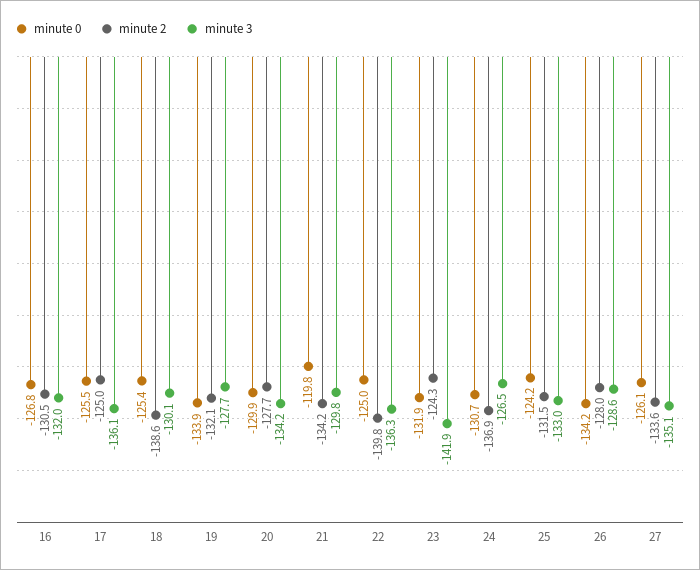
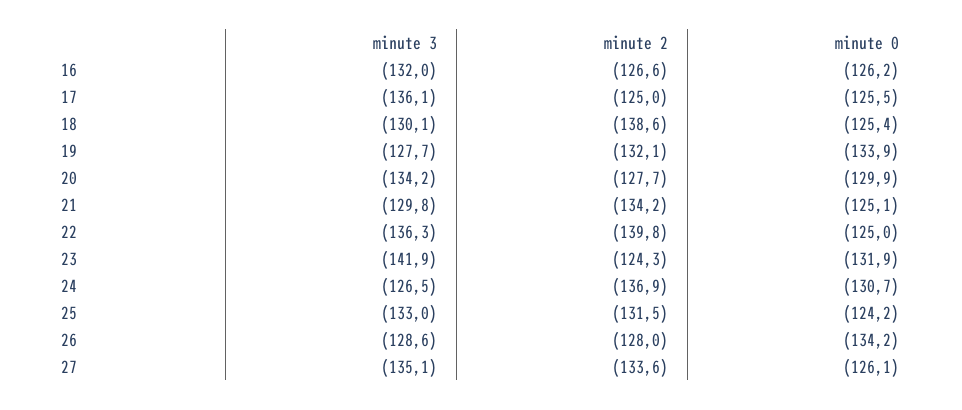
  {
    "minute 0": {
-     "16": -126.8,
+     "16": -126.2,
      "17": -125.5,
      "18": -125.4,
      "19": -133.9,
      "20": -129.9,
-     "21": -119.8,
+     "21": -125.1,
      "22": -125,
      "23": -131.9,
      "24": -130.7,
      "25": -124.2,
      "26": -134.2,
      "27": -126.1
    },
    "minute 2": {
-     "16": -130.5,
+     "16": -126.6,
      "17": -125,
      "18": -138.6,
      "19": -132.1,
      "20": -127.7,
      "21": -134.2,
      "22": -139.8,
      "23": -124.3,
      "24": -136.9,
      "25": -131.5,
      "26": -128,
      "27": -133.6
    },
    "minute 3": {
      "16": -132,
      "17": -136.1,
      "18": -130.1,
      "19": -127.7,
      "20": -134.2,
      "21": -129.8,
      "22": -136.3,
      "23": -141.9,
      "24": -126.5,
      "25": -133,
      "26": -128.6,
      "27": -135.1
    }
  }

